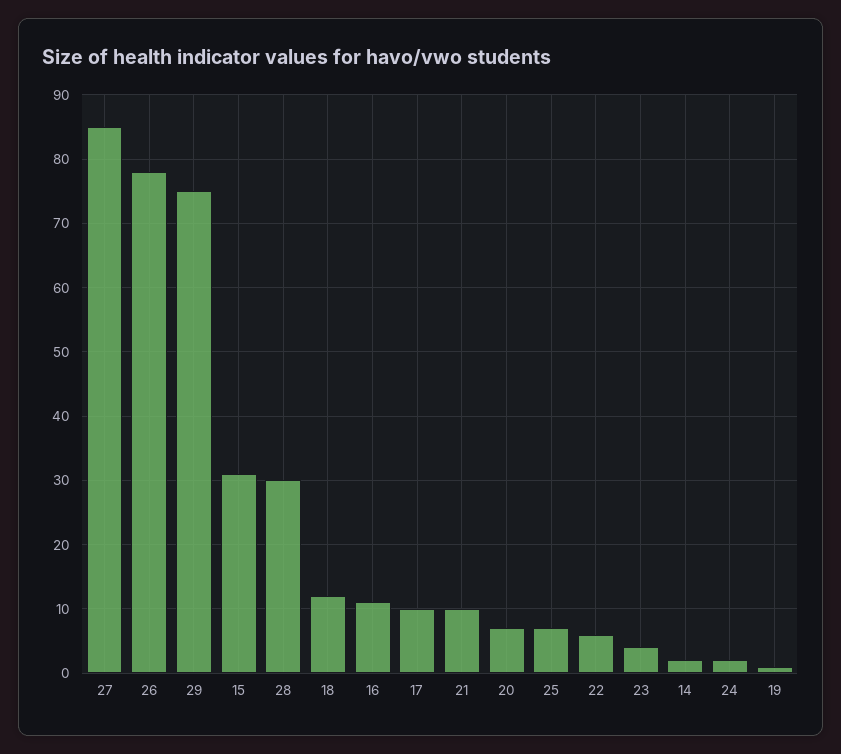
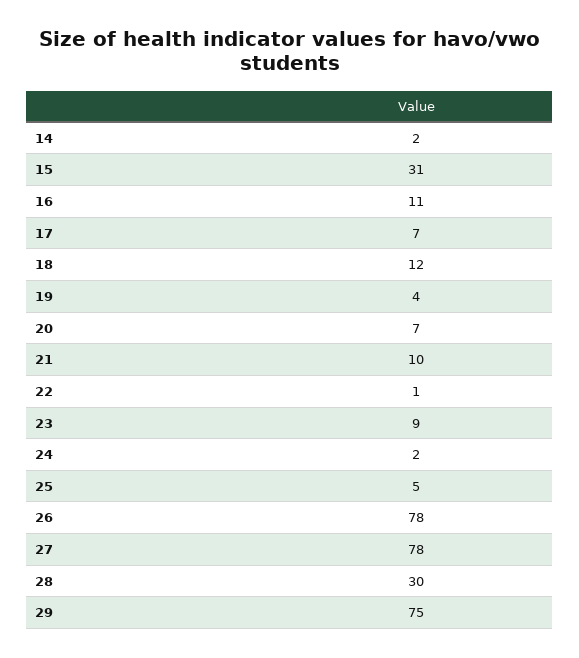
  {
-   "27": 85,
+   "27": 78,
    "26": 78,
    "29": 75,
    "15": 31,
    "28": 30,
    "18": 12,
    "16": 11,
-   "17": 10,
+   "17": 7,
    "21": 10,
    "20": 7,
-   "25": 7,
+   "25": 5,
-   "22": 6,
+   "22": 1,
-   "23": 4,
+   "23": 9,
    "14": 2,
    "24": 2,
-   "19": 1
+   "19": 4
  }

